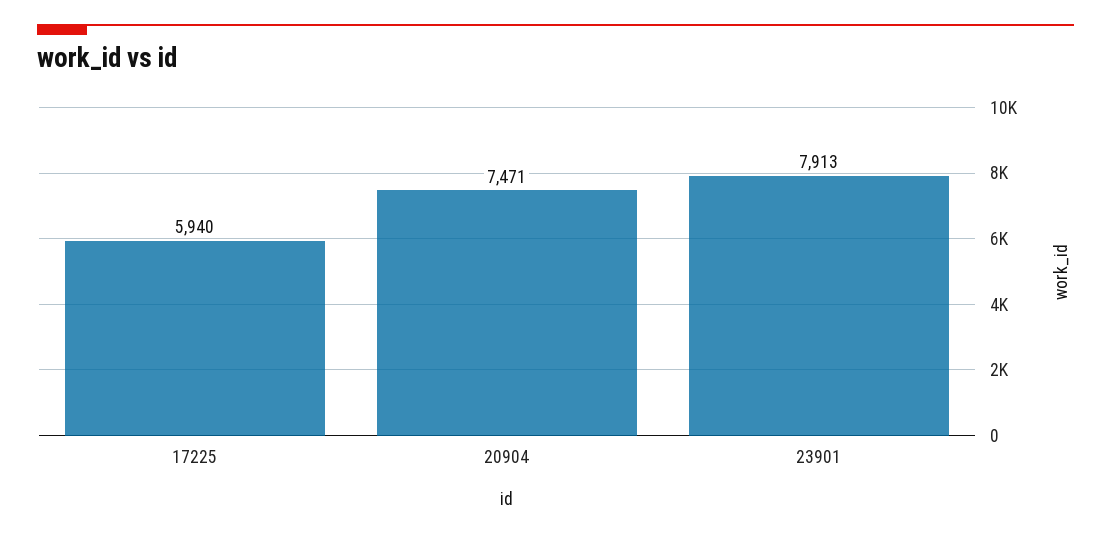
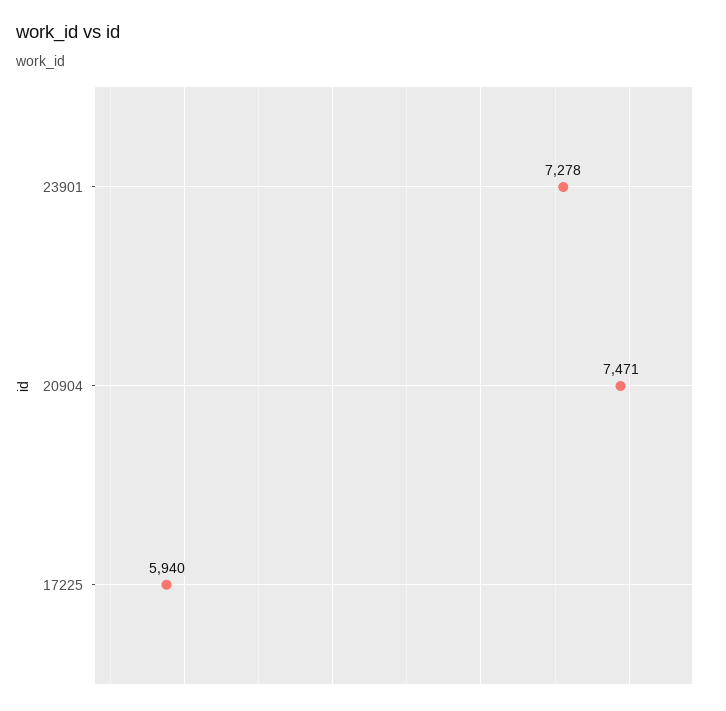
  {
    "17225": 5940,
    "20904": 7471,
-   "23901": 7913
+   "23901": 7278
  }

